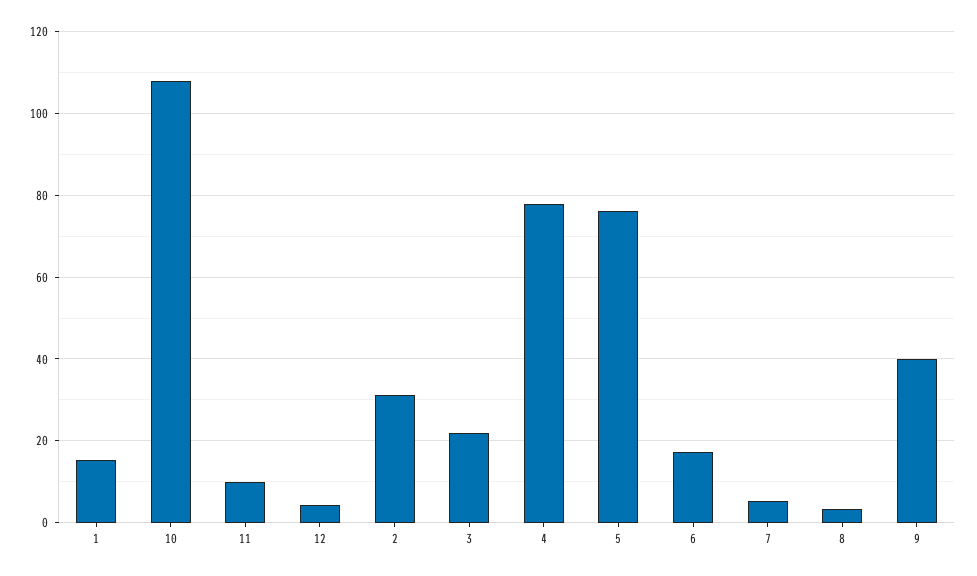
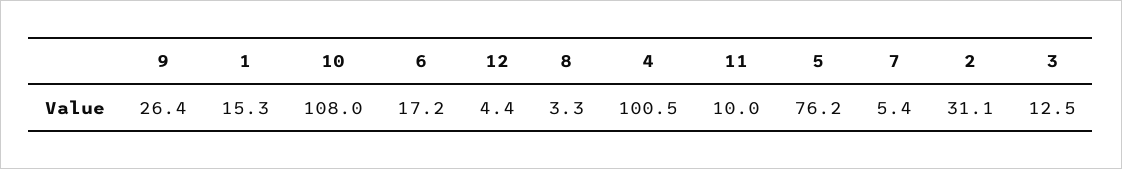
  {
    "1": 15.3,
    "10": 108,
    "11": 10,
    "12": 4.4,
    "2": 31.1,
-   "3": 22,
+   "3": 12.5,
-   "4": 78,
+   "4": 100.5,
    "5": 76.2,
    "6": 17.2,
    "7": 5.4,
    "8": 3.3,
-   "9": 40
+   "9": 26.4
  }

